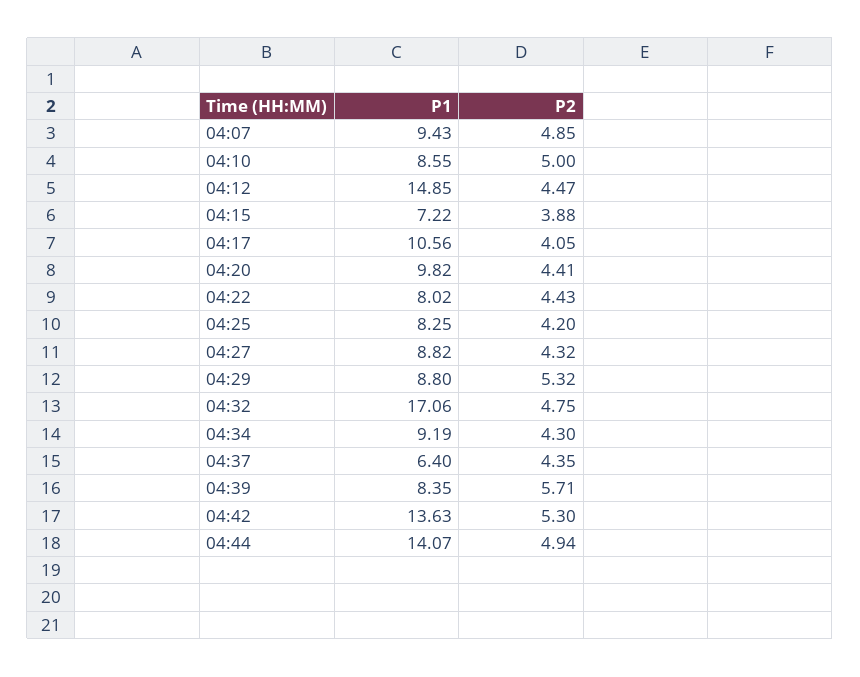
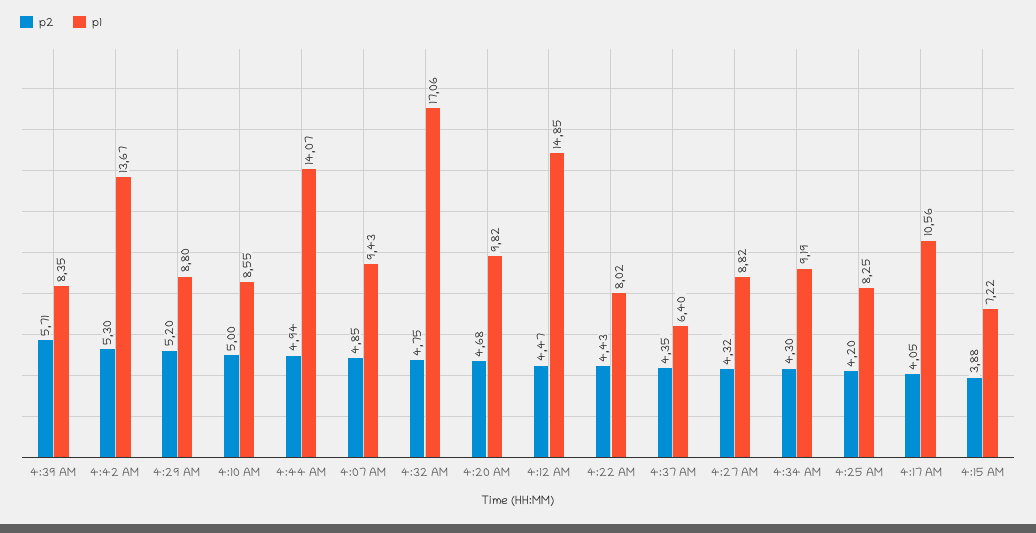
  {
    "P1": {
      "04:07": 9.43,
      "04:10": 8.55,
      "04:12": 14.85,
      "04:15": 7.22,
      "04:17": 10.56,
      "04:20": 9.82,
      "04:22": 8.02,
      "04:25": 8.25,
      "04:27": 8.82,
      "04:29": 8.8,
      "04:32": 17.06,
      "04:34": 9.19,
      "04:37": 6.4,
      "04:39": 8.35,
-     "04:42": 13.63,
+     "04:42": 13.67,
      "04:44": 14.07
    },
    "P2": {
      "04:07": 4.85,
      "04:10": 5,
      "04:12": 4.47,
      "04:15": 3.88,
      "04:17": 4.05,
-     "04:20": 4.41,
+     "04:20": 4.68,
      "04:22": 4.43,
      "04:25": 4.2,
      "04:27": 4.32,
-     "04:29": 5.32,
+     "04:29": 5.2,
      "04:32": 4.75,
      "04:34": 4.3,
      "04:37": 4.35,
      "04:39": 5.71,
      "04:42": 5.3,
      "04:44": 4.94
    }
  }

